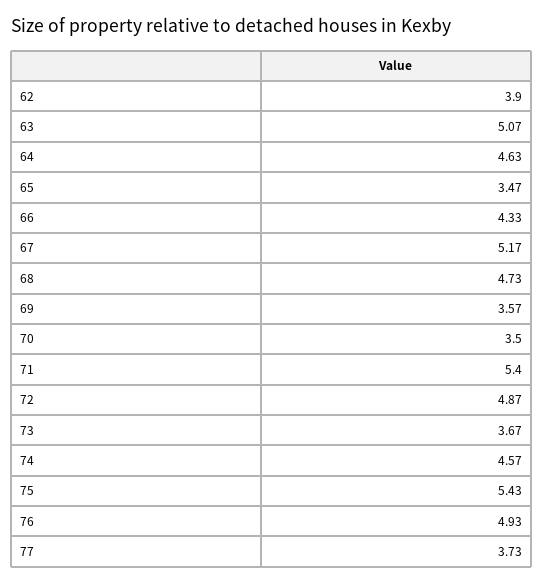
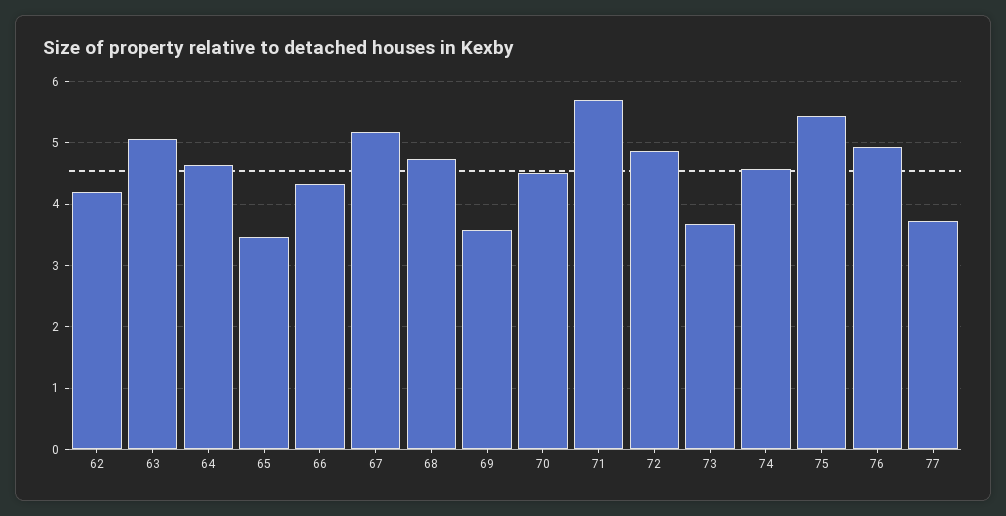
  {
-   "62": 3.9,
+   "62": 4.2,
    "63": 5.07,
    "64": 4.63,
    "65": 3.47,
    "66": 4.33,
    "67": 5.17,
    "68": 4.73,
    "69": 3.57,
-   "70": 3.5,
+   "70": 4.5,
-   "71": 5.4,
+   "71": 5.7,
    "72": 4.87,
    "73": 3.67,
    "74": 4.57,
    "75": 5.43,
    "76": 4.93,
    "77": 3.73
  }

